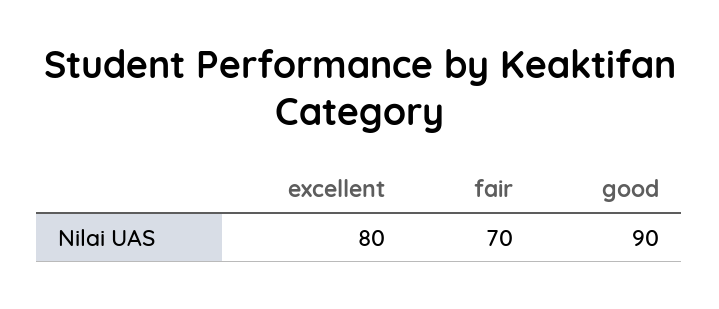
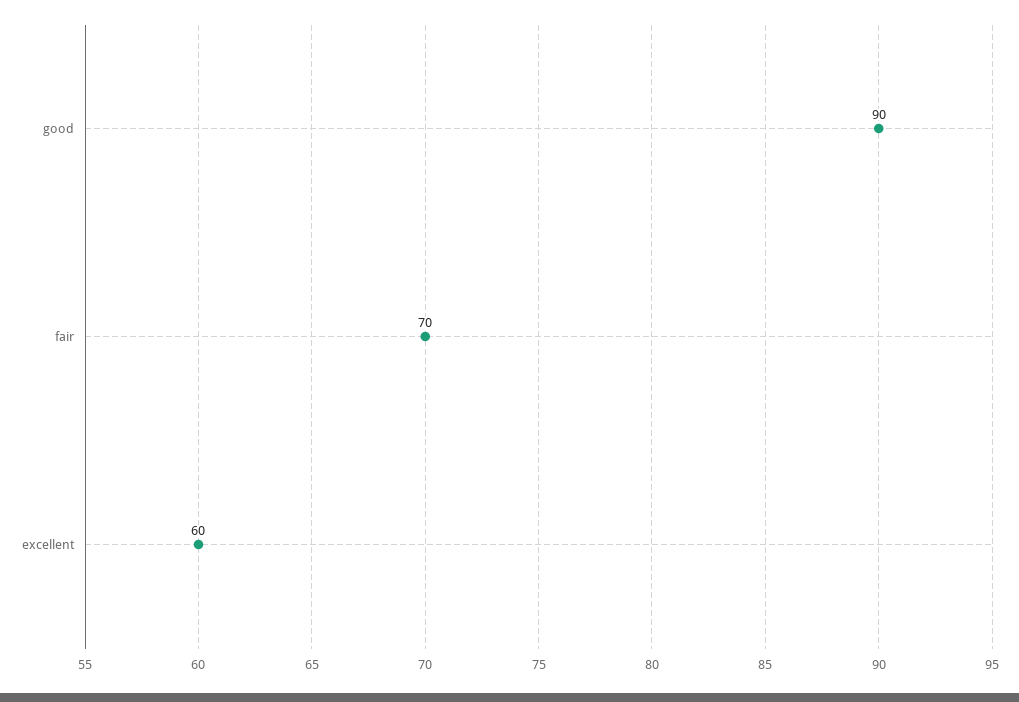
  {
-   "excellent": 80,
+   "excellent": 60,
    "fair": 70,
    "good": 90
  }

